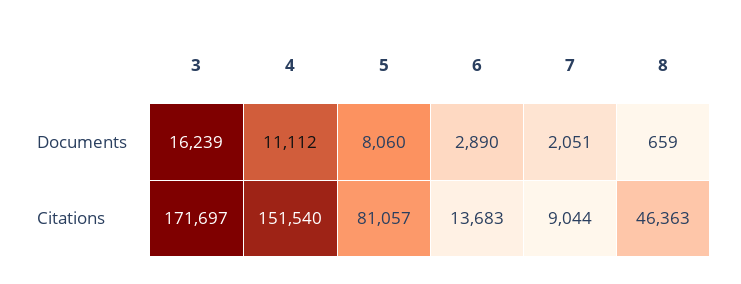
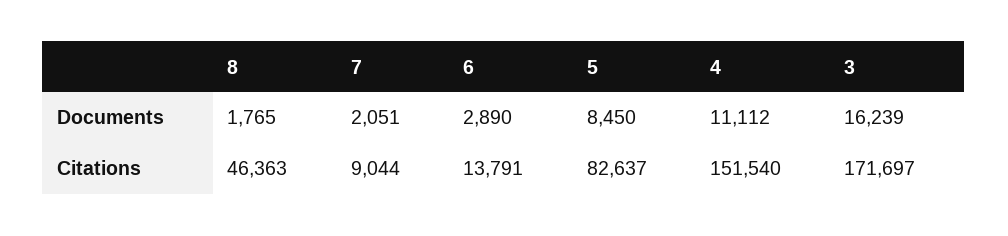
  {
    "3": {
      "Documents": 16239,
      "Citations": 171697
    },
    "4": {
      "Documents": 11112,
      "Citations": 151540
    },
    "5": {
-     "Documents": 8060,
+     "Documents": 8450,
-     "Citations": 81057
+     "Citations": 82637
    },
    "6": {
      "Documents": 2890,
-     "Citations": 13683
+     "Citations": 13791
    },
    "7": {
      "Documents": 2051,
      "Citations": 9044
    },
    "8": {
-     "Documents": 659,
+     "Documents": 1765,
      "Citations": 46363
    }
  }

